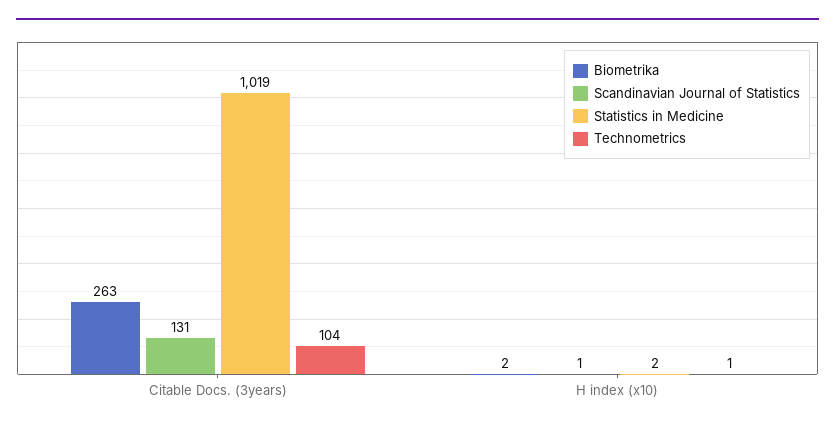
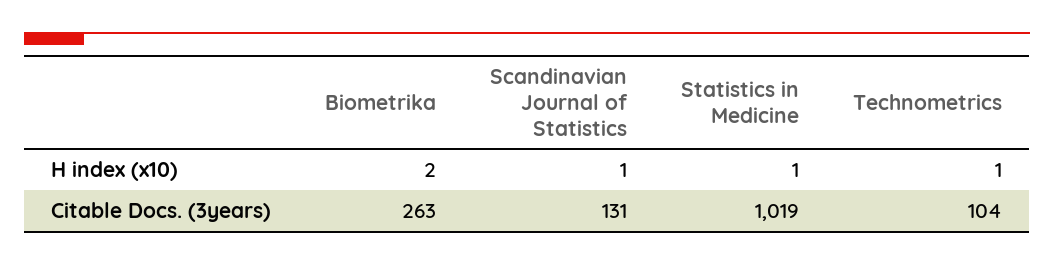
  {
    "Biometrika": {
      "Citable Docs. (3years)": 263,
      "H index (x10)": 2
    },
    "Scandinavian Journal of Statistics": {
      "Citable Docs. (3years)": 131,
      "H index (x10)": 1
    },
    "Statistics in Medicine": {
      "Citable Docs. (3years)": 1019,
-     "H index (x10)": 2
+     "H index (x10)": 1
    },
    "Technometrics": {
      "Citable Docs. (3years)": 104,
      "H index (x10)": 1
    }
  }

